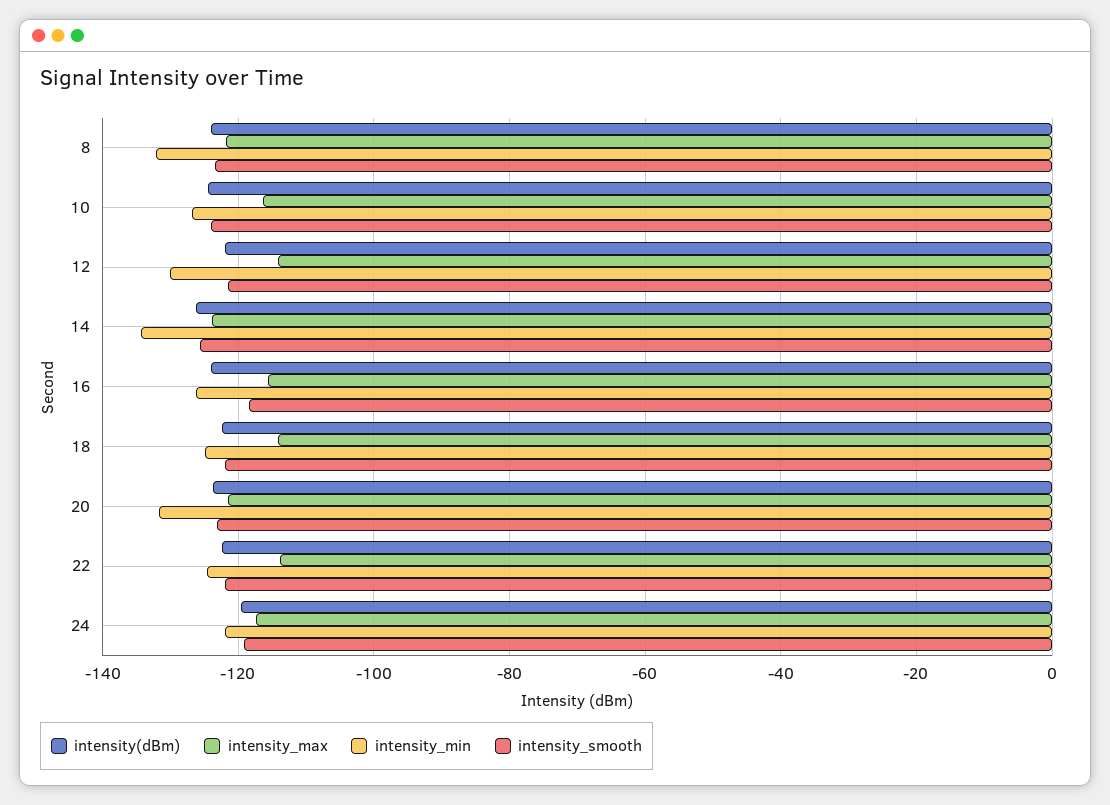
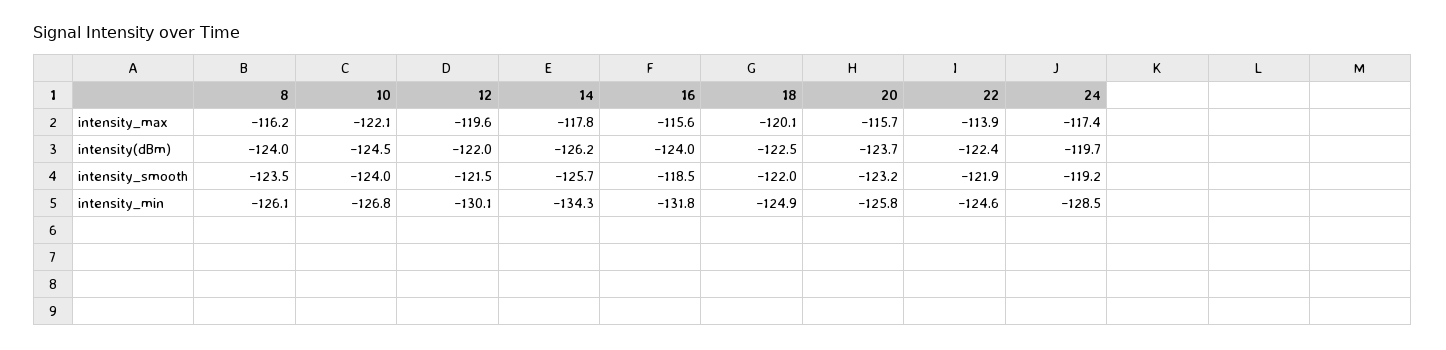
  {
    "intensity(dBm)": {
      "8": -124,
      "10": -124.5,
      "12": -122,
      "14": -126.2,
      "16": -124,
      "18": -122.5,
      "20": -123.7,
      "22": -122.4,
      "24": -119.7
    },
    "intensity_max": {
-     "8": -122,
+     "8": -116.2,
-     "10": -116,
+     "10": -122.1,
-     "12": -114,
+     "12": -119.6,
-     "14": -124,
+     "14": -117.8,
      "16": -115.6,
-     "18": -114,
+     "18": -120.1,
-     "20": -122,
+     "20": -115.7,
      "22": -113.9,
      "24": -117.4
    },
    "intensity_min": {
-     "8": -132,
+     "8": -126.1,
      "10": -126.8,
      "12": -130.1,
      "14": -134.3,
-     "16": -126,
+     "16": -131.8,
      "18": -124.9,
-     "20": -132,
+     "20": -125.8,
      "22": -124.6,
-     "24": -122
+     "24": -128.5
    },
    "intensity_smooth": {
      "8": -123.5,
      "10": -124,
      "12": -121.5,
      "14": -125.7,
      "16": -118.5,
      "18": -122,
      "20": -123.2,
      "22": -121.9,
      "24": -119.2
    }
  }

